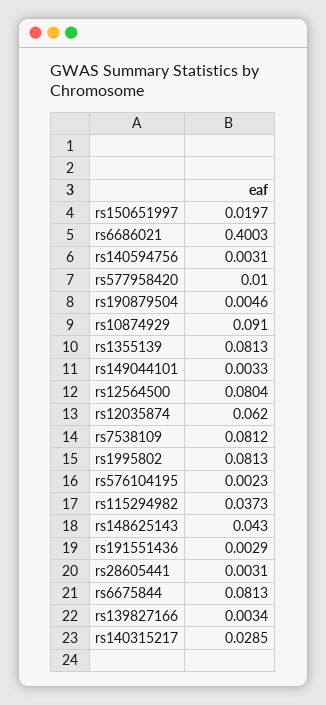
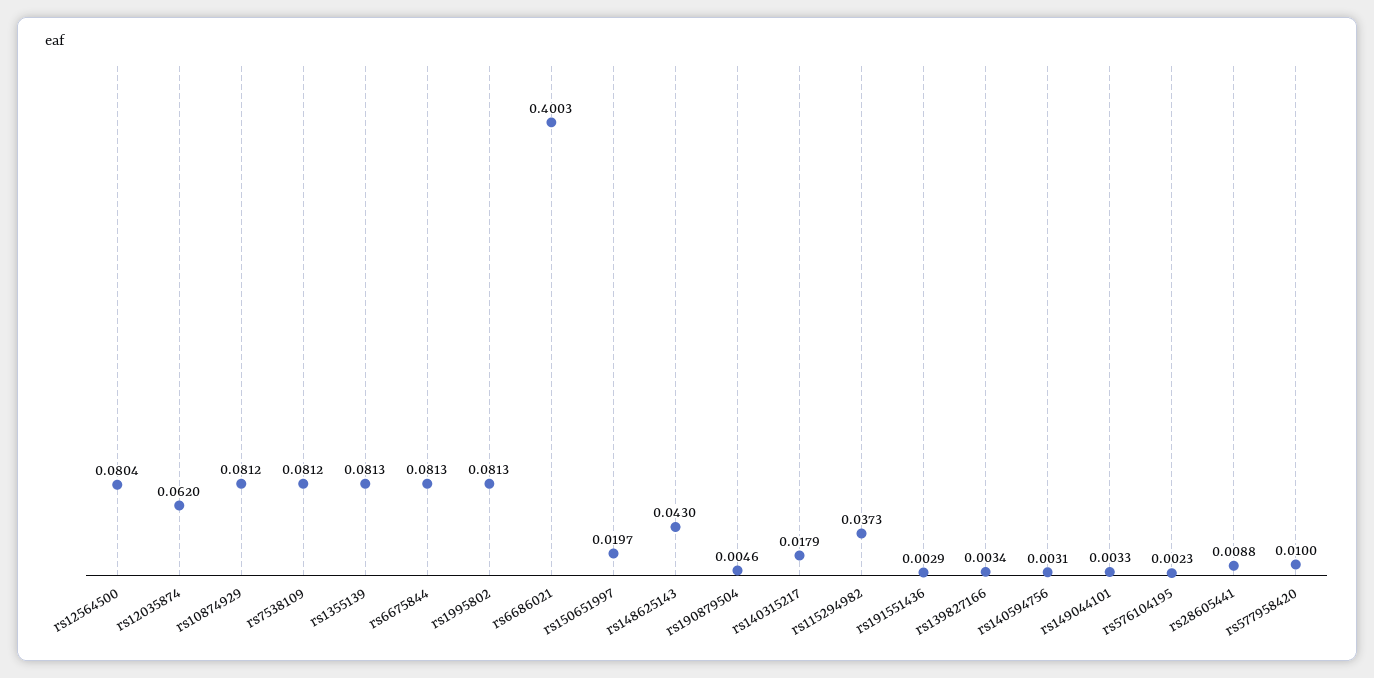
  {
    "rs150651997": 0.0197,
    "rs6686021": 0.4003,
    "rs140594756": 0.0031,
    "rs577958420": 0.01,
    "rs190879504": 0.0046,
-   "rs10874929": 0.091,
+   "rs10874929": 0.0812,
    "rs1355139": 0.0813,
    "rs149044101": 0.0033,
    "rs12564500": 0.0804,
    "rs12035874": 0.062,
    "rs7538109": 0.0812,
    "rs1995802": 0.0813,
    "rs576104195": 0.0023,
    "rs115294982": 0.0373,
    "rs148625143": 0.043,
    "rs191551436": 0.0029,
-   "rs28605441": 0.0031,
+   "rs28605441": 0.0088,
    "rs6675844": 0.0813,
    "rs139827166": 0.0034,
-   "rs140315217": 0.0285
+   "rs140315217": 0.0179
  }

